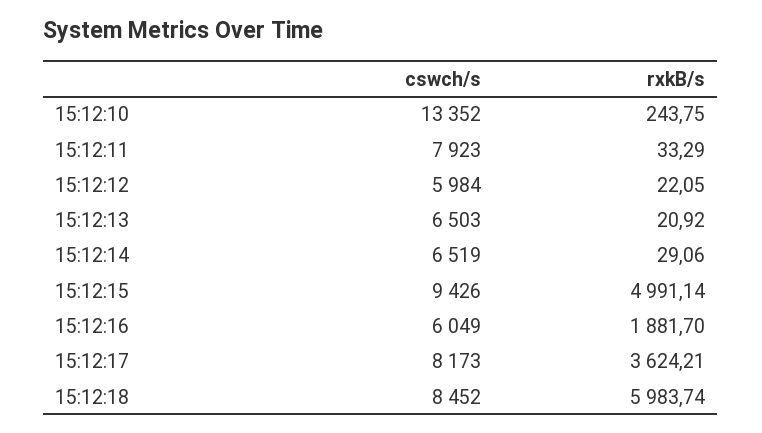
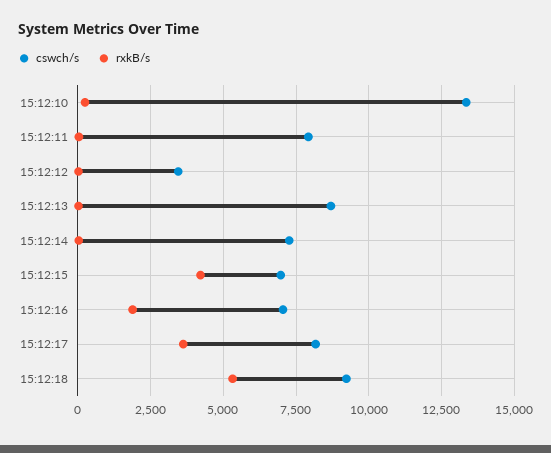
  {
    "cswch/s": {
      "15:12:10": 13352,
      "15:12:11": 7923,
-     "15:12:12": 5984,
+     "15:12:12": 3500,
-     "15:12:13": 6503,
+     "15:12:13": 8750,
-     "15:12:14": 6519,
+     "15:12:14": 7250,
-     "15:12:15": 9426,
+     "15:12:15": 7000,
-     "15:12:16": 6049,
+     "15:12:16": 7000,
      "15:12:17": 8173,
-     "15:12:18": 8452
+     "15:12:18": 9250
    },
    "rxkB/s": {
      "15:12:10": 243.75,
      "15:12:11": 33.29,
      "15:12:12": 22.05,
      "15:12:13": 20.92,
      "15:12:14": 29.06,
-     "15:12:15": 4991.14,
+     "15:12:15": 4250,
      "15:12:16": 1881.7,
      "15:12:17": 3624.21,
-     "15:12:18": 5983.74
+     "15:12:18": 5250
    }
  }

